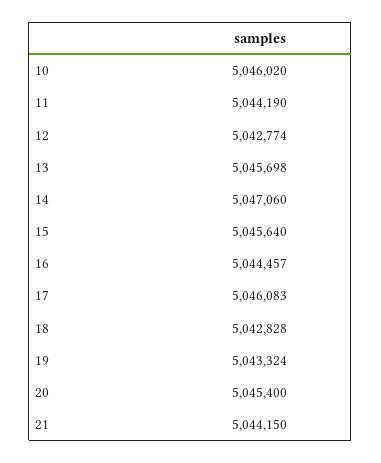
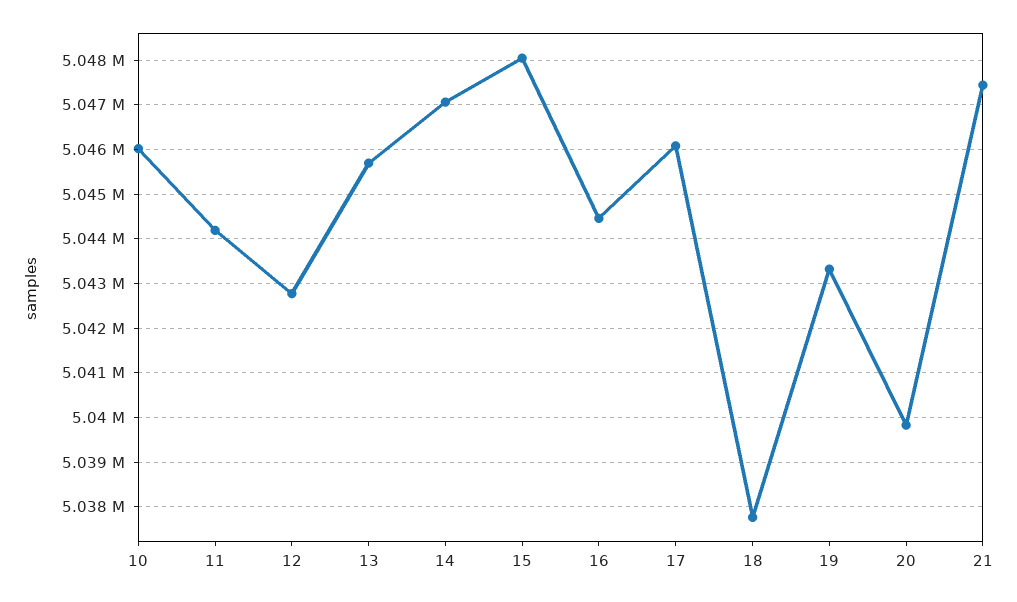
  {
    "10": 5046020,
    "11": 5044190,
    "12": 5042774,
    "13": 5045698,
    "14": 5047060,
-   "15": 5045640,
+   "15": 5048000,
    "16": 5044457,
    "17": 5046083,
-   "18": 5042828,
+   "18": 5037800,
    "19": 5043324,
-   "20": 5045400,
+   "20": 5039800,
-   "21": 5044150
+   "21": 5047400
  }

